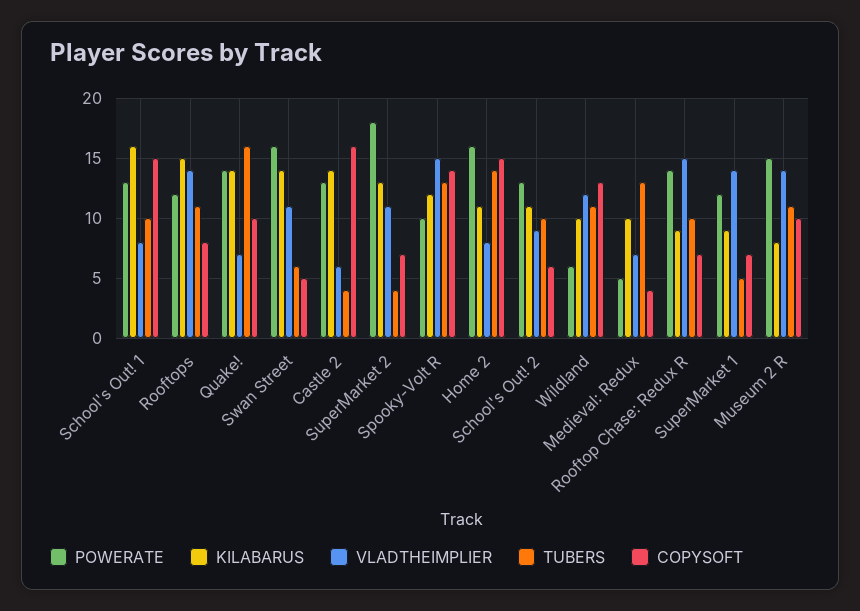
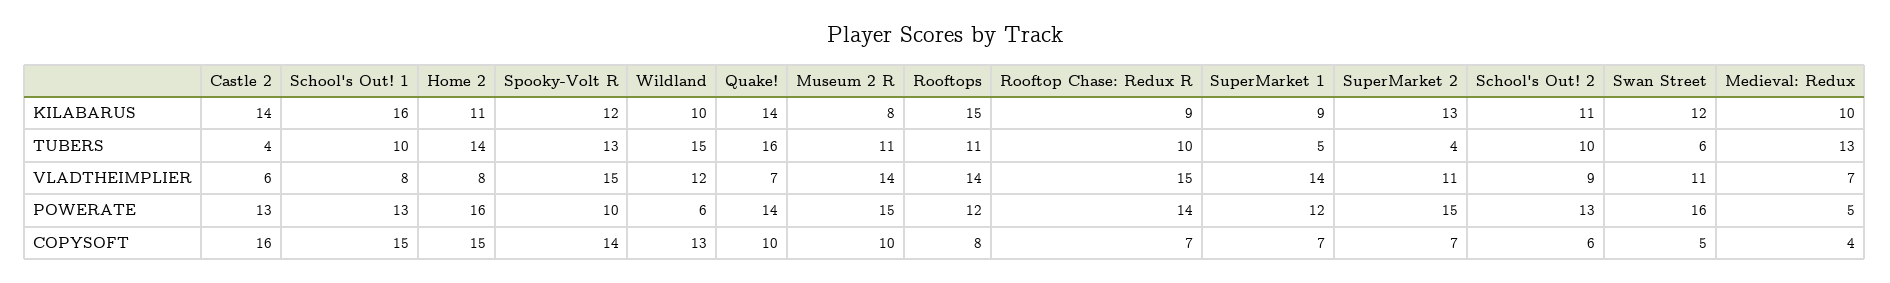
  {
    "POWERATE": {
      "School's Out! 1": 13,
      "Rooftops": 12,
      "Quake!": 14,
      "Swan Street": 16,
      "Castle 2": 13,
-     "SuperMarket 2": 18,
+     "SuperMarket 2": 15,
      "Spooky-Volt R": 10,
      "Home 2": 16,
      "School's Out! 2": 13,
      "Wildland": 6,
      "Medieval: Redux": 5,
      "Rooftop Chase: Redux R": 14,
      "SuperMarket 1": 12,
      "Museum 2 R": 15
    },
    "KILABARUS": {
      "School's Out! 1": 16,
      "Rooftops": 15,
      "Quake!": 14,
-     "Swan Street": 14,
+     "Swan Street": 12,
      "Castle 2": 14,
      "SuperMarket 2": 13,
      "Spooky-Volt R": 12,
      "Home 2": 11,
      "School's Out! 2": 11,
      "Wildland": 10,
      "Medieval: Redux": 10,
      "Rooftop Chase: Redux R": 9,
      "SuperMarket 1": 9,
      "Museum 2 R": 8
    },
    "VLADTHEIMPLIER": {
      "School's Out! 1": 8,
      "Rooftops": 14,
      "Quake!": 7,
      "Swan Street": 11,
      "Castle 2": 6,
      "SuperMarket 2": 11,
      "Spooky-Volt R": 15,
      "Home 2": 8,
      "School's Out! 2": 9,
      "Wildland": 12,
      "Medieval: Redux": 7,
      "Rooftop Chase: Redux R": 15,
      "SuperMarket 1": 14,
      "Museum 2 R": 14
    },
    "TUBERS": {
      "School's Out! 1": 10,
      "Rooftops": 11,
      "Quake!": 16,
      "Swan Street": 6,
      "Castle 2": 4,
      "SuperMarket 2": 4,
      "Spooky-Volt R": 13,
      "Home 2": 14,
      "School's Out! 2": 10,
-     "Wildland": 11,
+     "Wildland": 15,
      "Medieval: Redux": 13,
      "Rooftop Chase: Redux R": 10,
      "SuperMarket 1": 5,
      "Museum 2 R": 11
    },
    "COPYSOFT": {
      "School's Out! 1": 15,
      "Rooftops": 8,
      "Quake!": 10,
      "Swan Street": 5,
      "Castle 2": 16,
      "SuperMarket 2": 7,
      "Spooky-Volt R": 14,
      "Home 2": 15,
      "School's Out! 2": 6,
      "Wildland": 13,
      "Medieval: Redux": 4,
      "Rooftop Chase: Redux R": 7,
      "SuperMarket 1": 7,
      "Museum 2 R": 10
    }
  }

